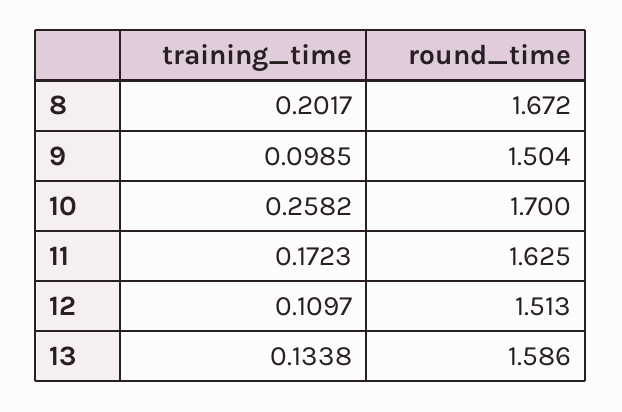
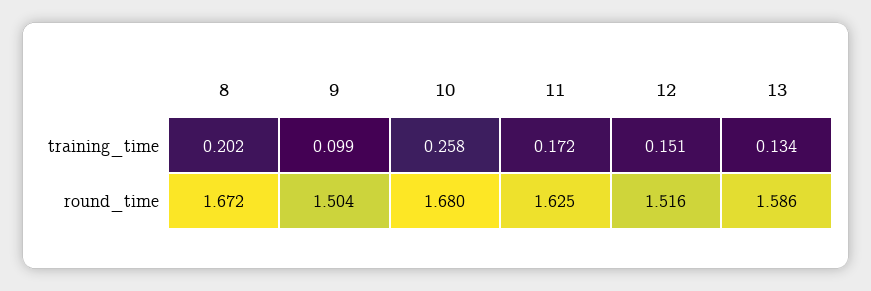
  {
    "training_time": {
      "8": 0.2017,
      "9": 0.0985,
      "10": 0.2582,
      "11": 0.1723,
-     "12": 0.1097,
+     "12": 0.151,
      "13": 0.1338
    },
    "round_time": {
      "8": 1.672,
      "9": 1.504,
-     "10": 1.7,
+     "10": 1.68,
      "11": 1.625,
-     "12": 1.513,
+     "12": 1.516,
      "13": 1.586
    }
  }

